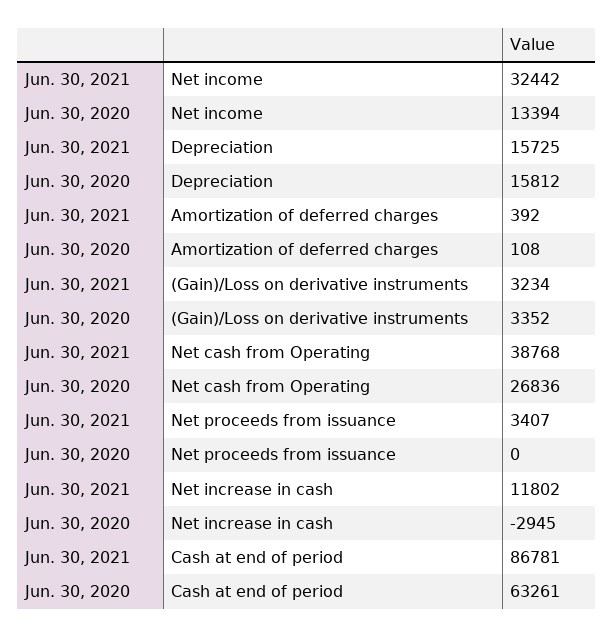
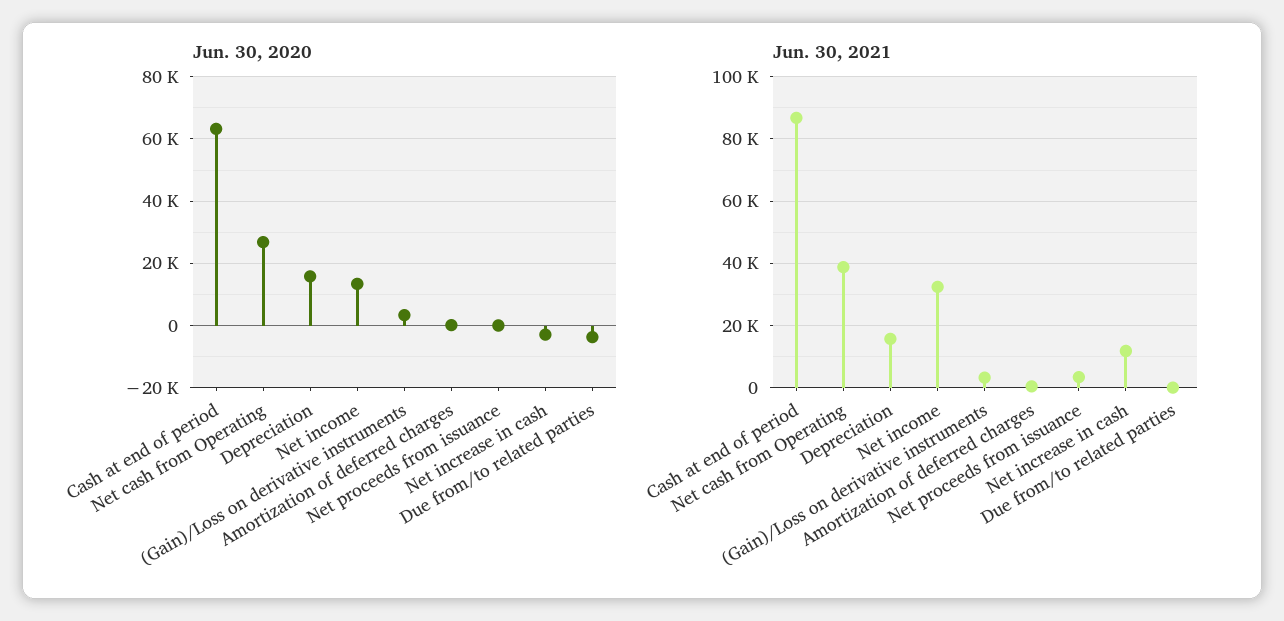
  {
    "Jun. 30, 2021": {
      "Net income": 32442,
      "Depreciation": 15725,
      "Amortization of deferred charges": 392,
      "(Gain)/Loss on derivative instruments": 3234,
      "Net cash from Operating": 38768,
      "Net proceeds from issuance": 3407,
      "Net increase in cash": 11802,
-     "Cash at end of period": 86781
+     "Cash at end of period": 86781,
+     "Due from/to related parties": 0
    },
    "Jun. 30, 2020": {
      "Net income": 13394,
      "Depreciation": 15812,
      "Amortization of deferred charges": 108,
      "(Gain)/Loss on derivative instruments": 3352,
      "Net cash from Operating": 26836,
      "Net proceeds from issuance": 0,
      "Net increase in cash": -2945,
-     "Cash at end of period": 63261
+     "Cash at end of period": 63261,
+     "Due from/to related parties": -4000
    }
  }

